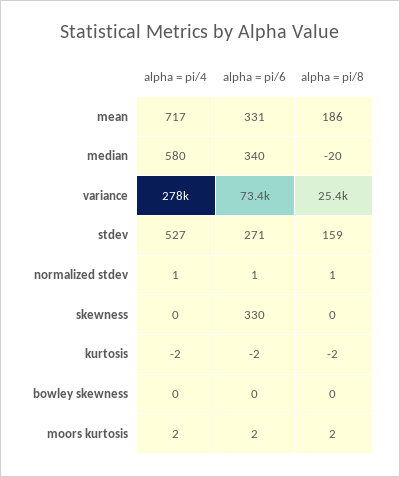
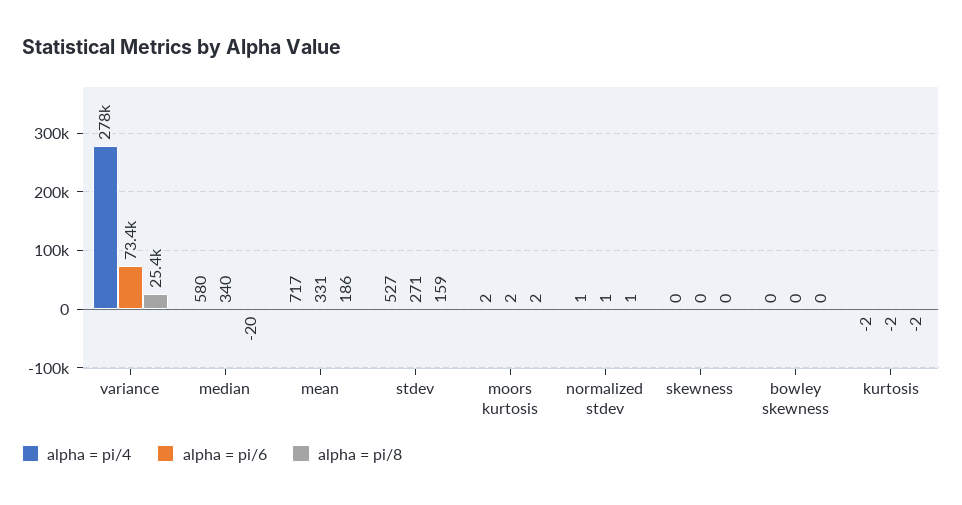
  {
    "alpha = pi/4": {
      "mean": 717,
      "median": 580,
      "variance": 278000,
      "stdev": 527,
      "normalized stdev": 1,
      "skewness": 0,
      "kurtosis": -2,
      "bowley skewness": 0,
      "moors kurtosis": 2
    },
    "alpha = pi/6": {
      "mean": 331,
      "median": 340,
      "variance": 73400,
      "stdev": 271,
      "normalized stdev": 1,
-     "skewness": 330,
+     "skewness": 0,
      "kurtosis": -2,
      "bowley skewness": 0,
      "moors kurtosis": 2
    },
    "alpha = pi/8": {
      "mean": 186,
      "median": -20,
      "variance": 25400,
      "stdev": 159,
      "normalized stdev": 1,
      "skewness": 0,
      "kurtosis": -2,
      "bowley skewness": 0,
      "moors kurtosis": 2
    }
  }

